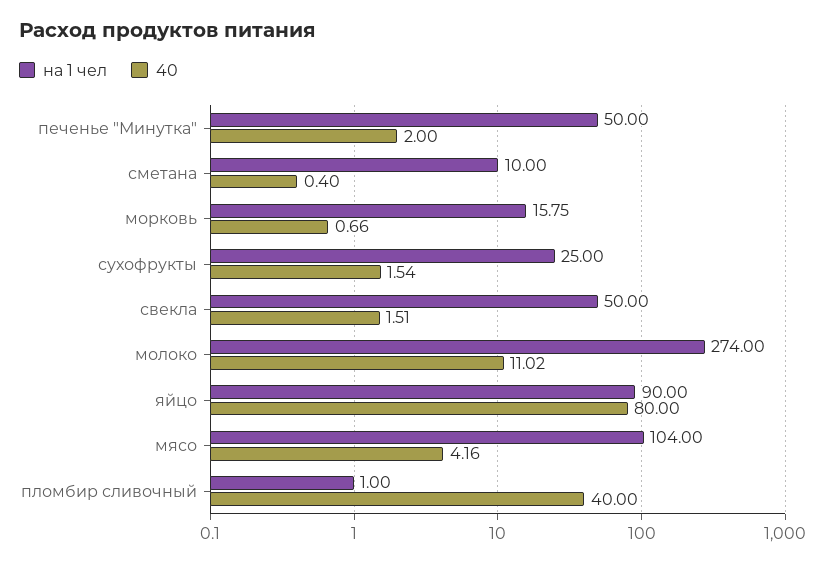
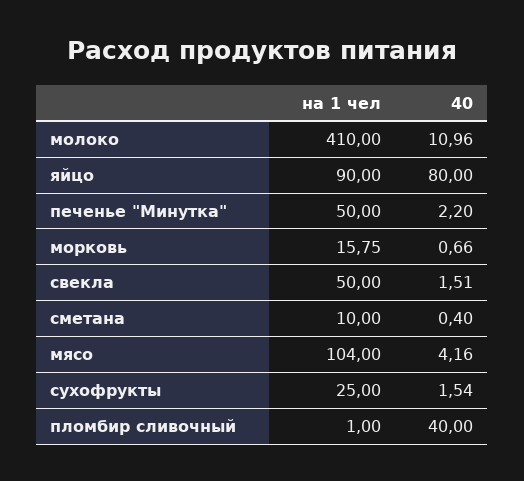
  {
    "на 1 чел": {
      "печенье \"Минутка\"": 50,
      "сметана": 10,
      "морковь": 15.75,
      "сухофрукты": 25,
      "свекла": 50,
-     "молоко": 274,
+     "молоко": 410,
      "яйцо": 90,
      "мясо": 104,
      "пломбир сливочный": 1
    },
    "40": {
-     "печенье \"Минутка\"": 2,
+     "печенье \"Минутка\"": 2.2,
      "сметана": 0.4,
      "морковь": 0.66,
      "сухофрукты": 1.54,
      "свекла": 1.51,
-     "молоко": 11.02,
+     "молоко": 10.96,
      "яйцо": 80,
      "мясо": 4.16,
      "пломбир сливочный": 40
    }
  }

